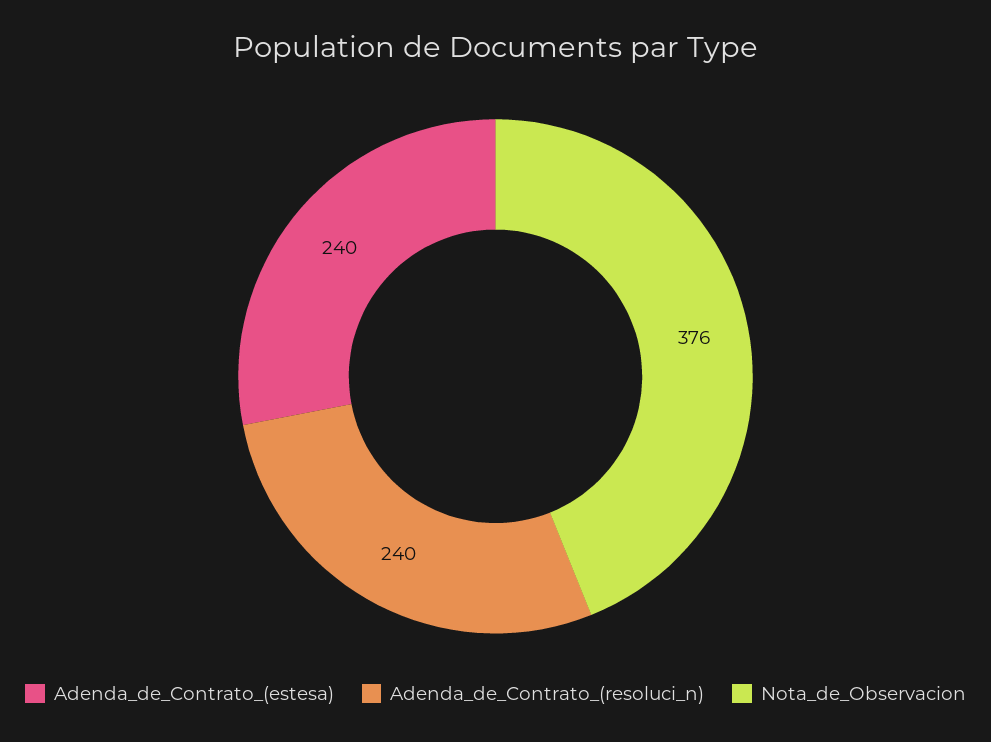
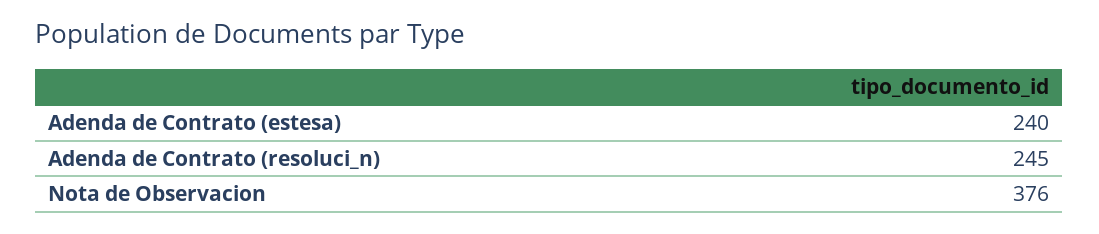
  {
    "Adenda_de_Contrato_(estesa)": 240,
-   "Adenda_de_Contrato_(resoluci_n)": 240,
+   "Adenda_de_Contrato_(resoluci_n)": 245,
    "Nota_de_Observacion": 376
  }

